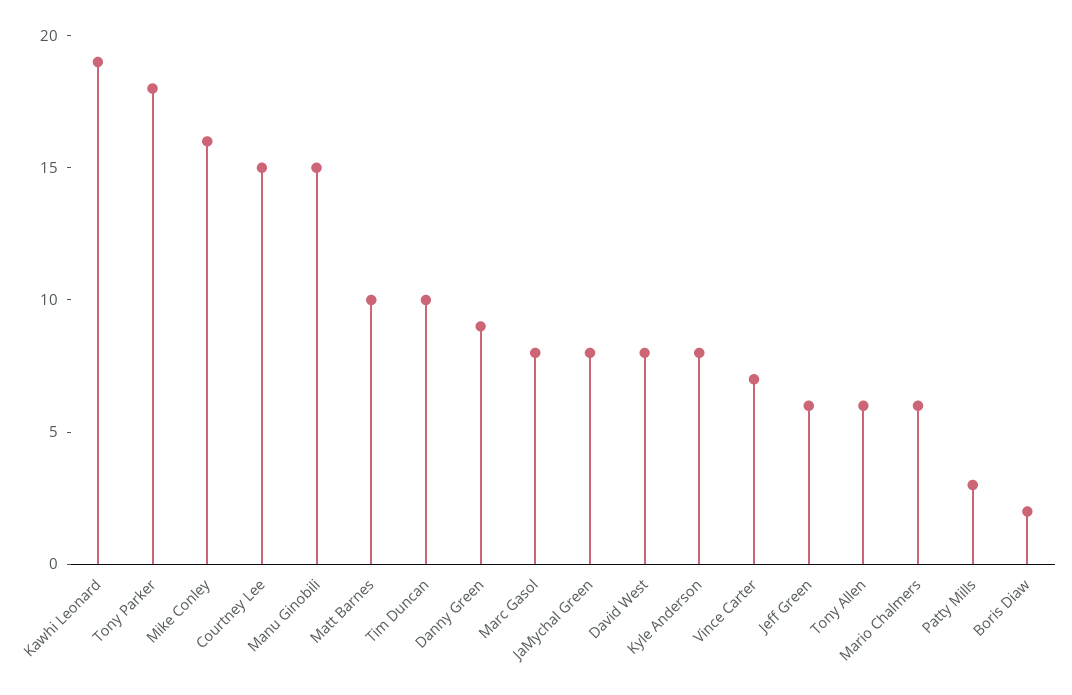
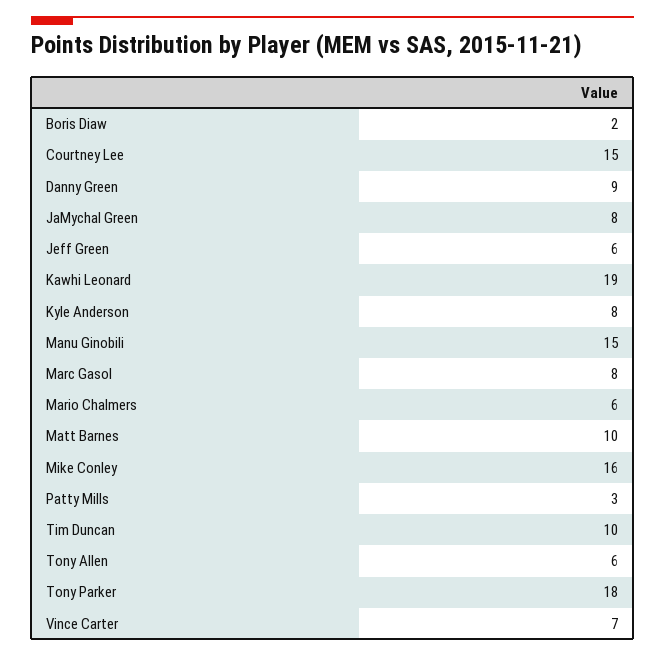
  {
    "Kawhi Leonard": 19,
    "Tony Parker": 18,
    "Mike Conley": 16,
    "Courtney Lee": 15,
    "Manu Ginobili": 15,
    "Matt Barnes": 10,
    "Tim Duncan": 10,
    "Danny Green": 9,
    "Marc Gasol": 8,
    "JaMychal Green": 8,
-   "David West": 8,
    "Kyle Anderson": 8,
    "Vince Carter": 7,
    "Jeff Green": 6,
    "Tony Allen": 6,
    "Mario Chalmers": 6,
    "Patty Mills": 3,
    "Boris Diaw": 2
  }

